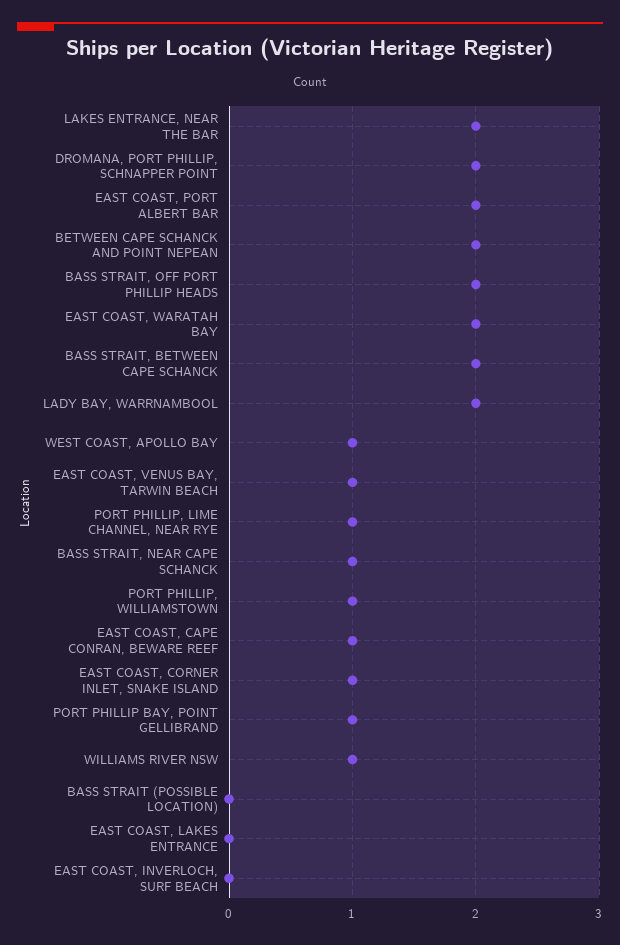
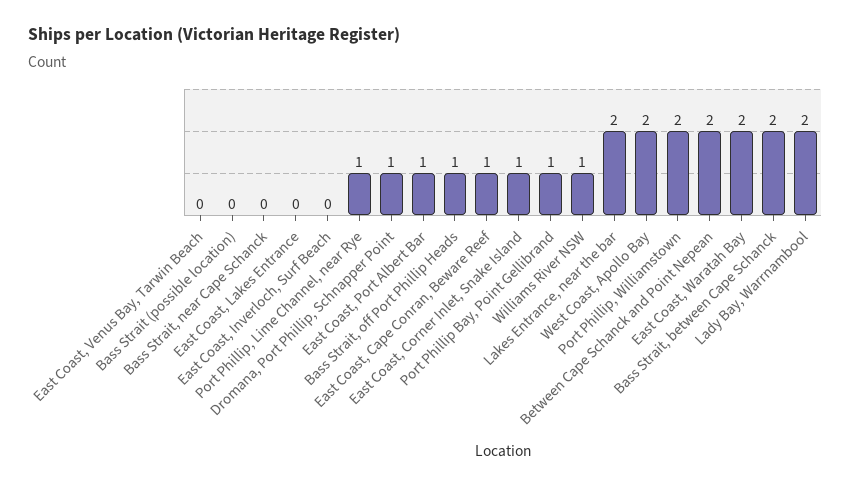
  {
    "LAKES ENTRANCE, NEAR THE BAR": 2,
-   "DROMANA, PORT PHILLIP, SCHNAPPER POINT": 2,
+   "DROMANA, PORT PHILLIP, SCHNAPPER POINT": 1,
-   "EAST COAST, PORT ALBERT BAR": 2,
+   "EAST COAST, PORT ALBERT BAR": 1,
    "BETWEEN CAPE SCHANCK AND POINT NEPEAN": 2,
-   "BASS STRAIT, OFF PORT PHILLIP HEADS": 2,
+   "BASS STRAIT, OFF PORT PHILLIP HEADS": 1,
    "EAST COAST, WARATAH BAY": 2,
    "BASS STRAIT, BETWEEN CAPE SCHANCK": 2,
    "LADY BAY, WARRNAMBOOL": 2,
-   "WEST COAST, APOLLO BAY": 1,
+   "WEST COAST, APOLLO BAY": 2,
-   "EAST COAST, VENUS BAY, TARWIN BEACH": 1,
+   "EAST COAST, VENUS BAY, TARWIN BEACH": 0,
    "PORT PHILLIP, LIME CHANNEL, NEAR RYE": 1,
-   "BASS STRAIT, NEAR CAPE SCHANCK": 1,
+   "BASS STRAIT, NEAR CAPE SCHANCK": 0,
-   "PORT PHILLIP, WILLIAMSTOWN": 1,
+   "PORT PHILLIP, WILLIAMSTOWN": 2,
    "EAST COAST, CAPE CONRAN, BEWARE REEF": 1,
    "EAST COAST, CORNER INLET, SNAKE ISLAND": 1,
    "PORT PHILLIP BAY, POINT GELLIBRAND": 1,
    "WILLIAMS RIVER NSW": 1,
    "BASS STRAIT (POSSIBLE LOCATION)": 0,
    "EAST COAST, LAKES ENTRANCE": 0,
    "EAST COAST, INVERLOCH, SURF BEACH": 0
  }

